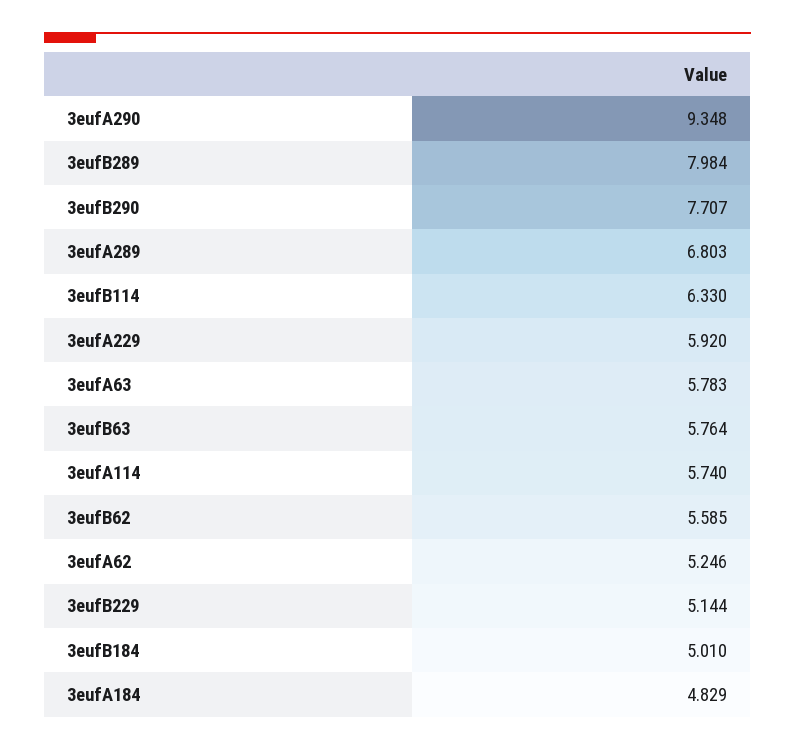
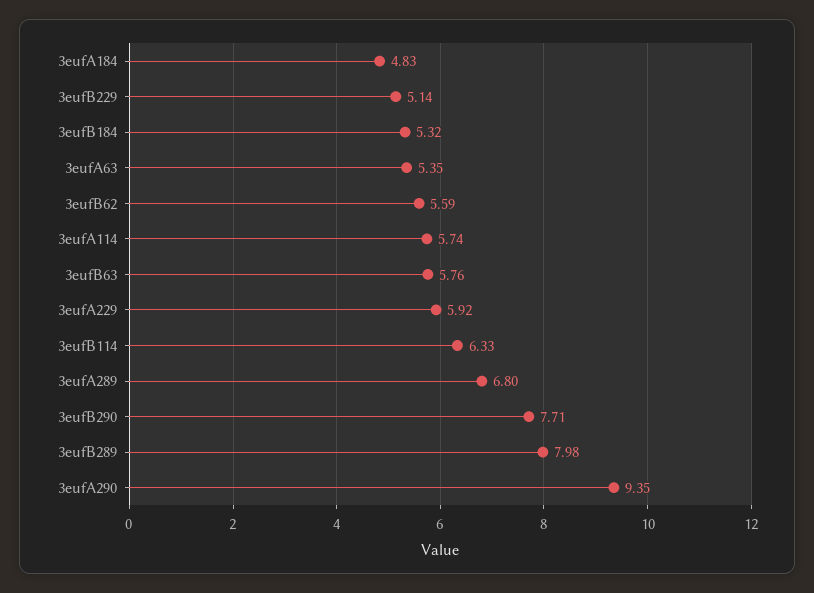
  {
    "3eufA290": 9.348,
    "3eufB289": 7.984,
    "3eufB290": 7.707,
    "3eufA289": 6.803,
    "3eufB114": 6.33,
    "3eufA229": 5.92,
-   "3eufA63": 5.783,
+   "3eufA63": 5.35,
    "3eufB63": 5.764,
    "3eufA114": 5.74,
    "3eufB62": 5.585,
-   "3eufA62": 5.246,
    "3eufB229": 5.144,
-   "3eufB184": 5.01,
+   "3eufB184": 5.32,
    "3eufA184": 4.829
  }

